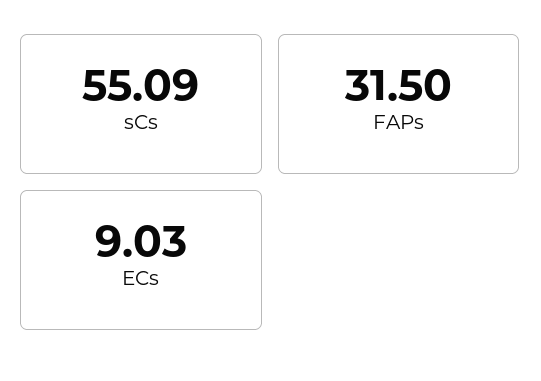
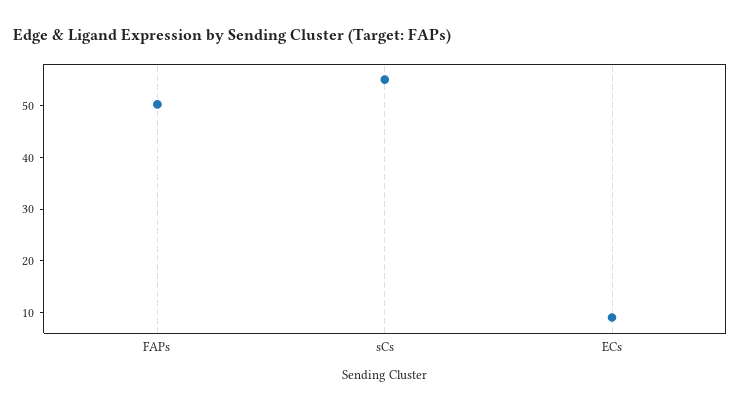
  {
    "sCs": 55.09,
-   "FAPs": 31.5,
+   "FAPs": 50,
    "ECs": 9.03
  }

